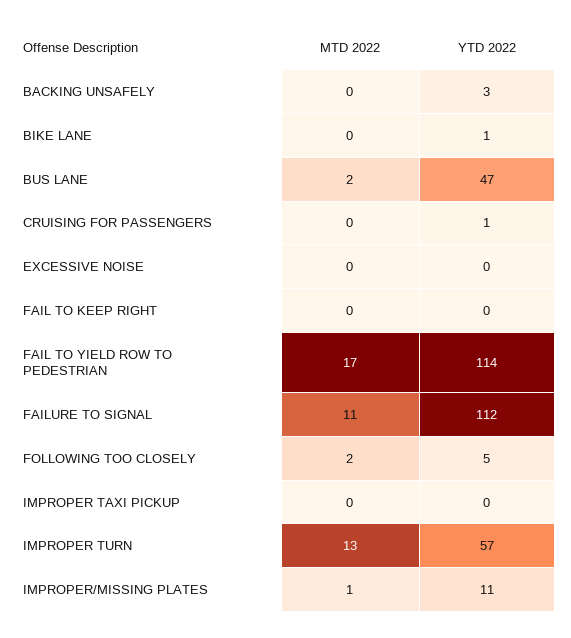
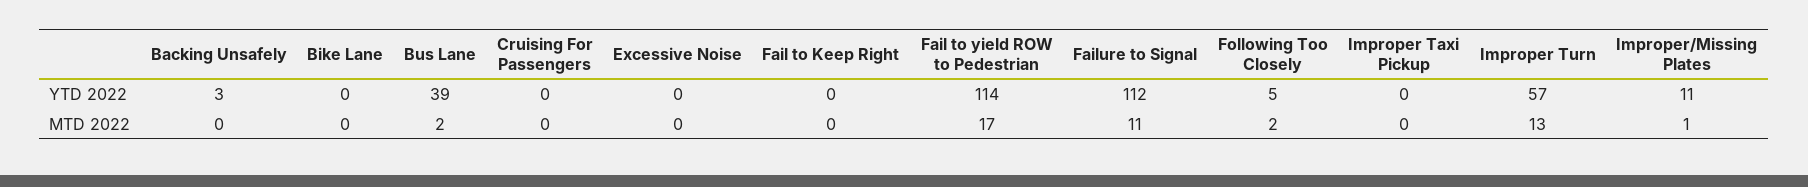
  {
    "MTD 2022": {
      "BACKING UNSAFELY": 0,
      "BIKE LANE": 0,
      "BUS LANE": 2,
      "CRUISING FOR PASSENGERS": 0,
      "EXCESSIVE NOISE": 0,
      "FAIL TO KEEP RIGHT": 0,
      "FAIL TO YIELD ROW TO PEDESTRIAN": 17,
      "FAILURE TO SIGNAL": 11,
      "FOLLOWING TOO CLOSELY": 2,
      "IMPROPER TAXI PICKUP": 0,
      "IMPROPER TURN": 13,
      "IMPROPER/MISSING PLATES": 1
    },
    "YTD 2022": {
      "BACKING UNSAFELY": 3,
-     "BIKE LANE": 1,
+     "BIKE LANE": 0,
-     "BUS LANE": 47,
+     "BUS LANE": 39,
-     "CRUISING FOR PASSENGERS": 1,
+     "CRUISING FOR PASSENGERS": 0,
      "EXCESSIVE NOISE": 0,
      "FAIL TO KEEP RIGHT": 0,
      "FAIL TO YIELD ROW TO PEDESTRIAN": 114,
      "FAILURE TO SIGNAL": 112,
      "FOLLOWING TOO CLOSELY": 5,
      "IMPROPER TAXI PICKUP": 0,
      "IMPROPER TURN": 57,
      "IMPROPER/MISSING PLATES": 11
    }
  }

